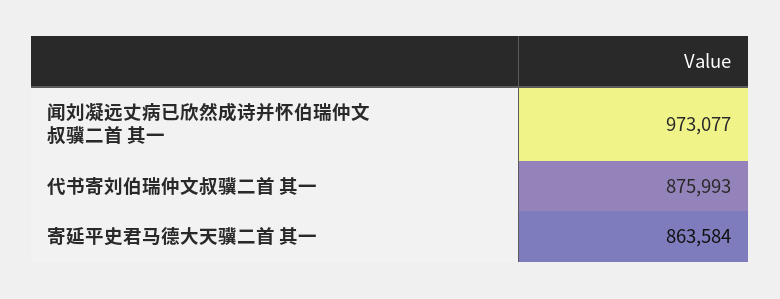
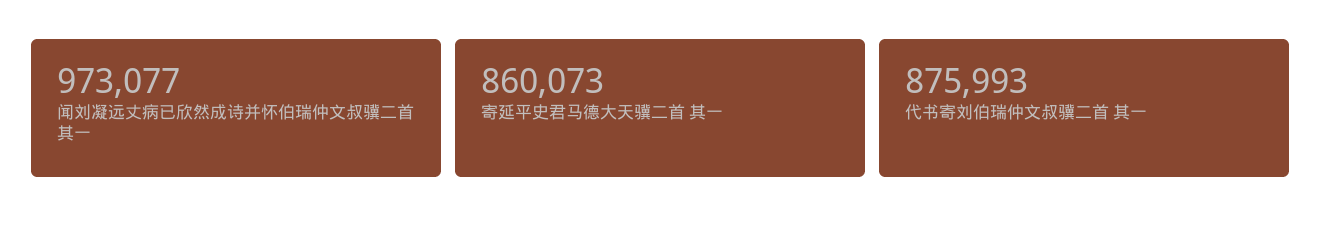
  {
    "闻刘凝远丈病已欣然成诗并怀伯瑞仲文叔骥二首 其一": 973077,
    "代书寄刘伯瑞仲文叔骥二首 其一": 875993,
-   "寄延平史君马德大天骥二首 其一": 863584
+   "寄延平史君马德大天骥二首 其一": 860073
  }

